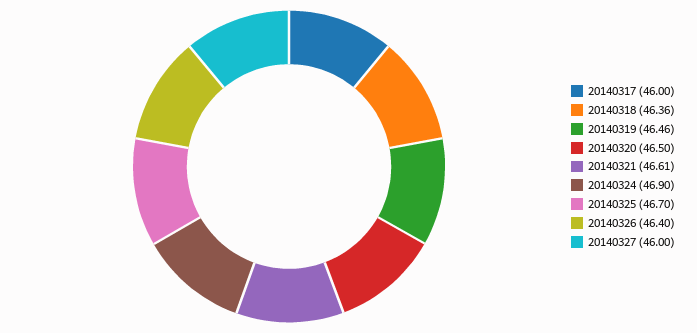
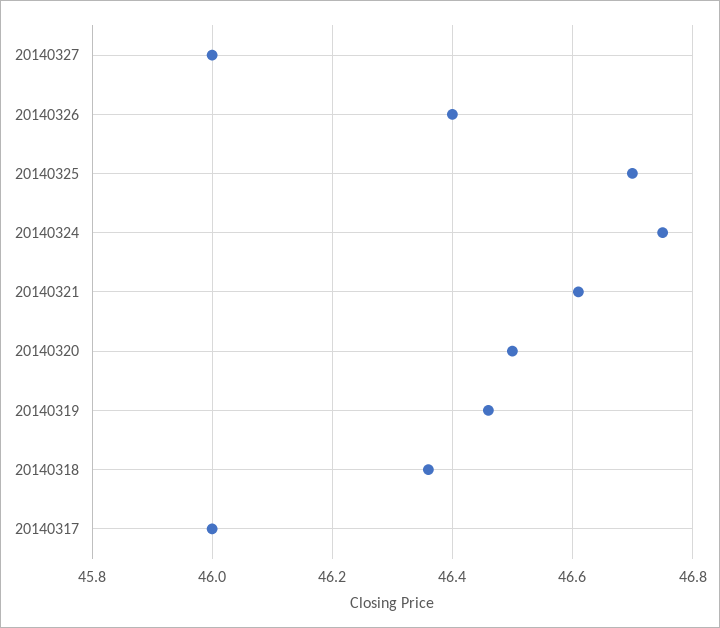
  {
    "20140317": 46,
    "20140318": 46.36,
    "20140319": 46.46,
    "20140320": 46.5,
    "20140321": 46.61,
-   "20140324": 46.9,
+   "20140324": 46.75,
    "20140325": 46.7,
    "20140326": 46.4,
    "20140327": 46
  }

